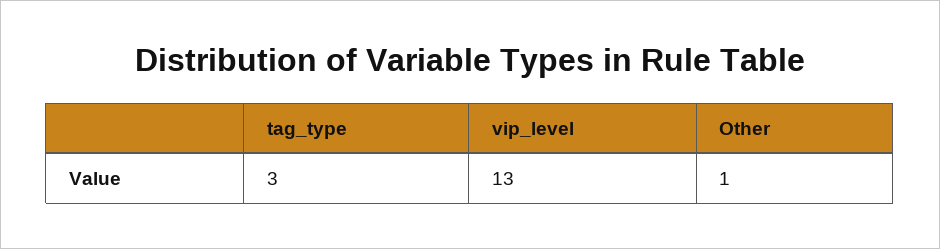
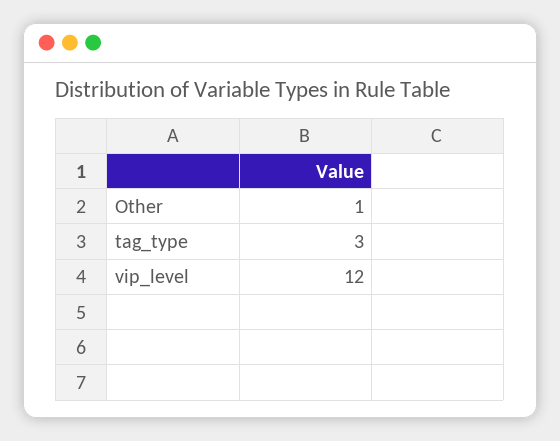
  {
    "tag_type": 3,
-   "vip_level": 13,
+   "vip_level": 12,
    "Other": 1
  }

